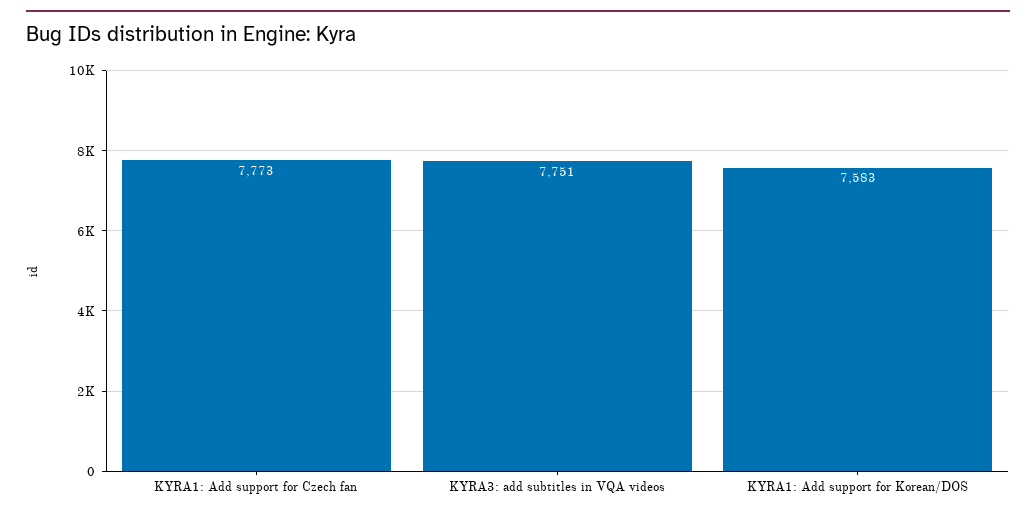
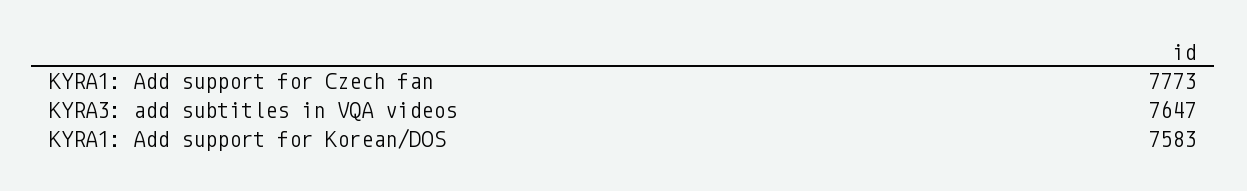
  {
    "KYRA1: Add support for Czech fan": 7773,
-   "KYRA3: add subtitles in VQA videos": 7751,
+   "KYRA3: add subtitles in VQA videos": 7647,
    "KYRA1: Add support for Korean/DOS": 7583
  }

